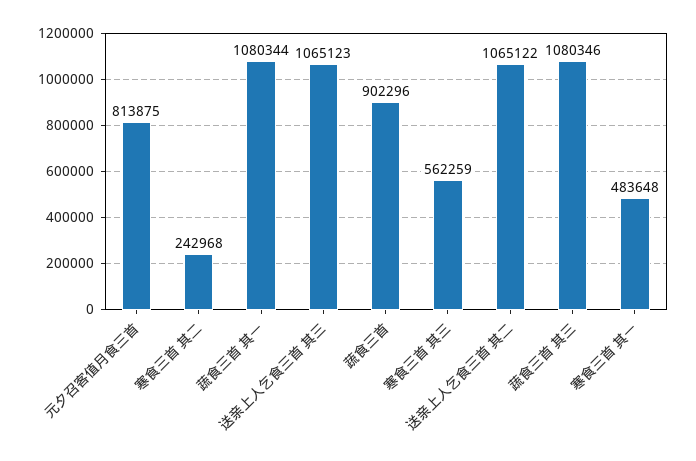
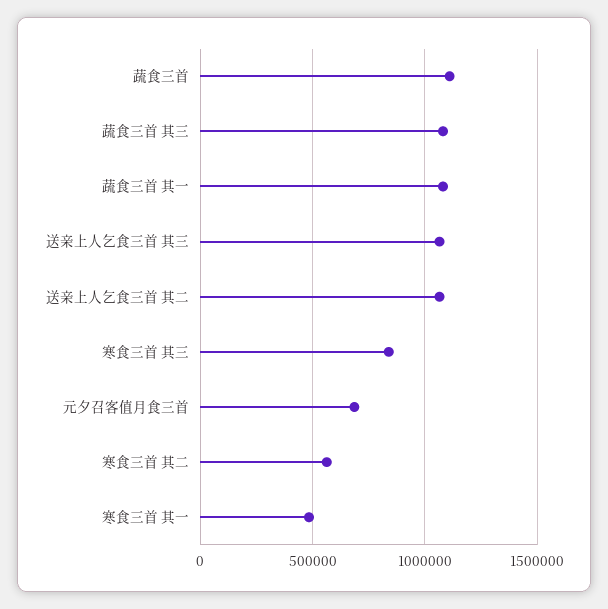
  {
-   "元夕召客值月食三首": 813875,
+   "元夕召客值月食三首": 700000,
-   "寒食三首 其二": 242968,
+   "寒食三首 其二": 550000,
    "蔬食三首 其一": 1080344,
    "送亲上人乞食三首 其三": 1065123,
-   "蔬食三首": 902296,
+   "蔬食三首": 1100000,
-   "寒食三首 其三": 562259,
+   "寒食三首 其三": 850000,
    "送亲上人乞食三首 其二": 1065122,
    "蔬食三首 其三": 1080346,
    "寒食三首 其一": 483648
  }

